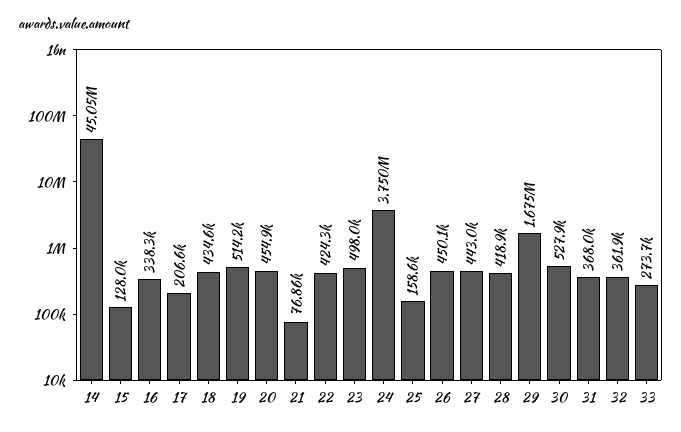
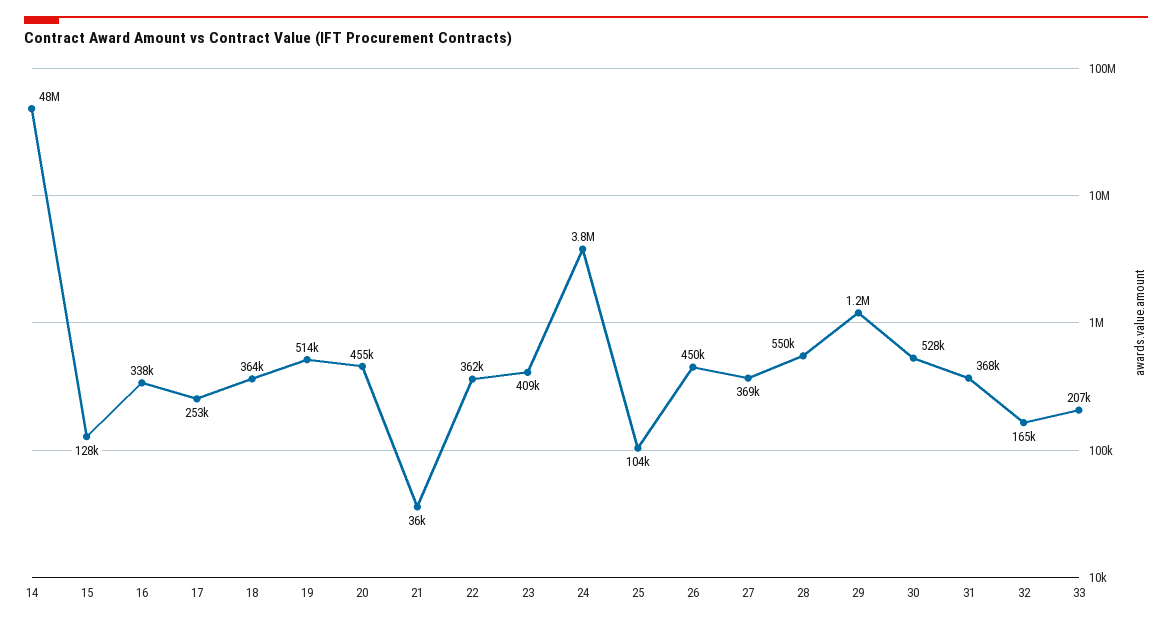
  {
-   "14": 45050000,
+   "14": 48000000,
    "15": 128000,
    "16": 338300,
-   "17": 206600,
+   "17": 253000,
-   "18": 434600,
+   "18": 364000,
    "19": 514200,
    "20": 454900,
-   "21": 76860,
+   "21": 36000,
-   "22": 424300,
+   "22": 362000,
-   "23": 498000,
+   "23": 409000,
    "24": 3750000,
-   "25": 158600,
+   "25": 104000,
    "26": 450100,
-   "27": 443000,
+   "27": 369000,
-   "28": 418900,
+   "28": 550000,
-   "29": 1675000,
+   "29": 1200000,
    "30": 527900,
    "31": 368000,
-   "32": 361900,
+   "32": 165000,
-   "33": 273700
+   "33": 207000
  }

